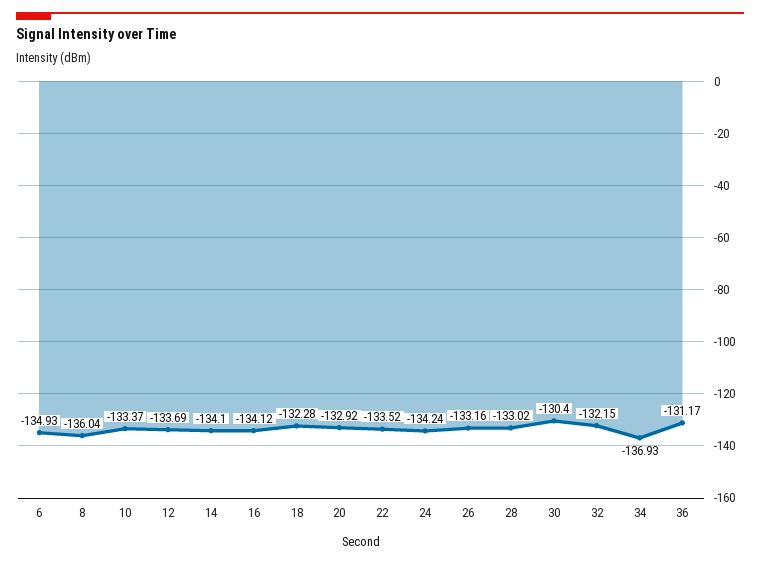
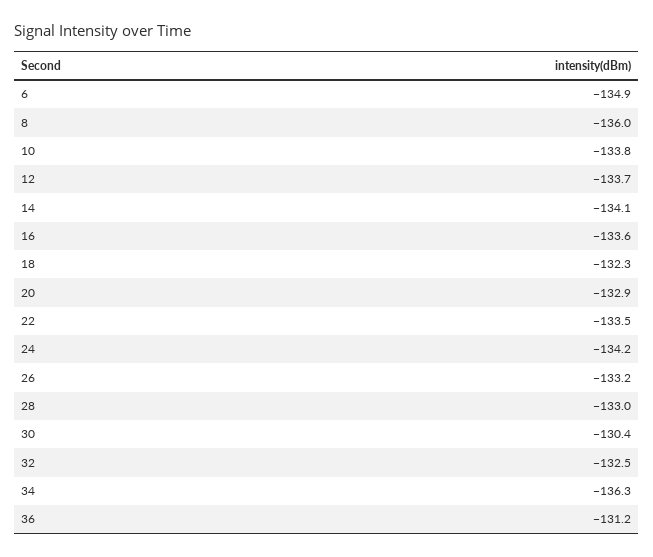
  {
    "6": -134.93,
    "8": -136.04,
-   "10": -133.37,
+   "10": -133.8,
    "12": -133.69,
    "14": -134.1,
-   "16": -134.12,
+   "16": -133.6,
    "18": -132.28,
    "20": -132.92,
    "22": -133.52,
    "24": -134.24,
    "26": -133.16,
    "28": -133.02,
    "30": -130.4,
-   "32": -132.15,
+   "32": -132.5,
-   "34": -136.93,
+   "34": -136.3,
    "36": -131.17
  }

